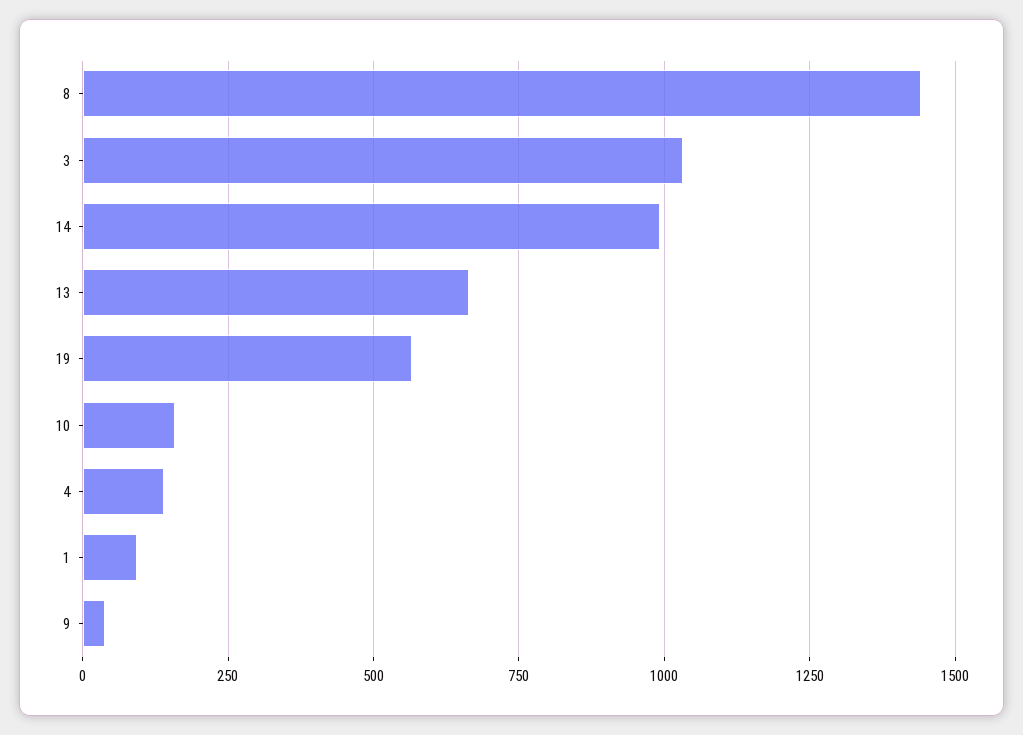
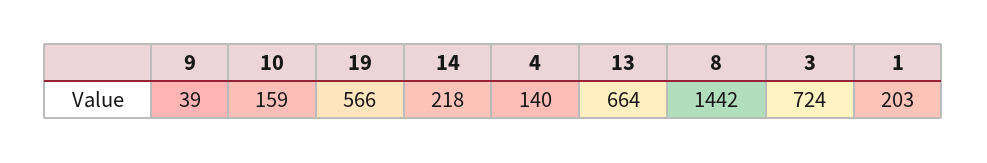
  {
    "8": 1442,
-   "3": 1025,
+   "3": 724,
-   "14": 1000,
+   "14": 218,
    "13": 664,
    "19": 566,
    "10": 159,
    "4": 140,
-   "1": 100,
+   "1": 203,
    "9": 39
  }

